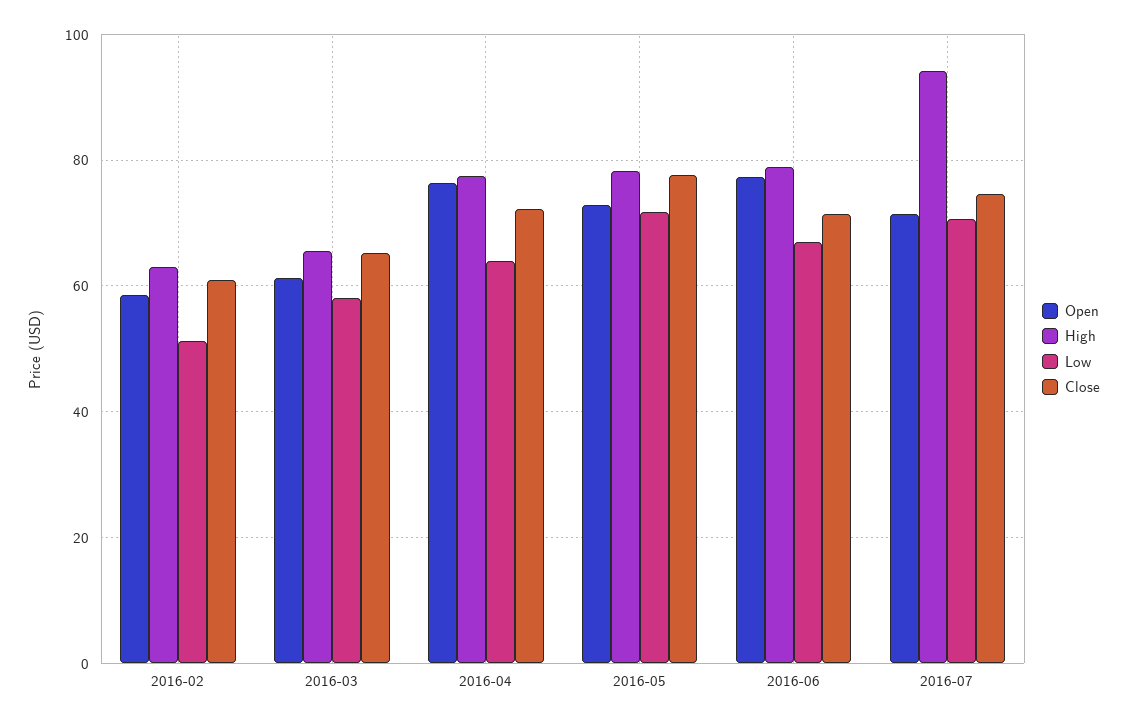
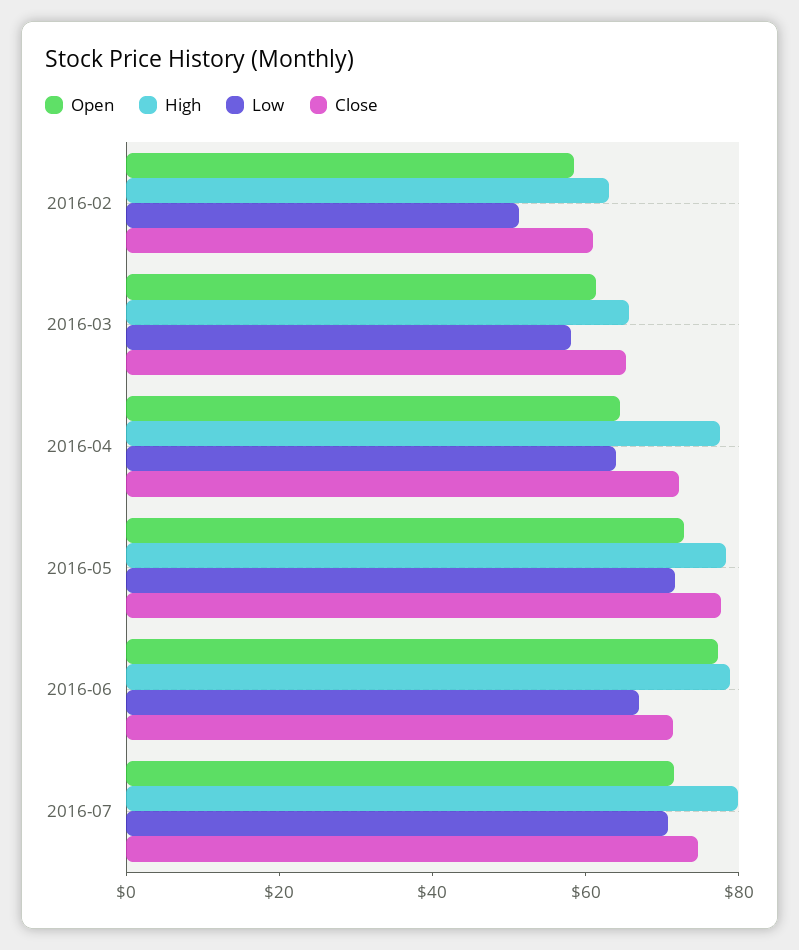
  {
    "Open": {
      "2016-02": 58,
      "2016-03": 62,
-     "2016-04": 76,
+     "2016-04": 65,
      "2016-05": 72,
      "2016-06": 78,
      "2016-07": 72
    },
    "High": {
      "2016-02": 64,
      "2016-03": 66,
      "2016-04": 78,
      "2016-05": 78,
      "2016-06": 78,
-     "2016-07": 94
+     "2016-07": 80
    },
    "Low": {
      "2016-02": 52,
      "2016-03": 58,
      "2016-04": 64,
      "2016-05": 72,
      "2016-06": 68,
      "2016-07": 70
    },
    "Close": {
      "2016-02": 62,
      "2016-03": 66,
      "2016-04": 72,
      "2016-05": 78,
      "2016-06": 72,
      "2016-07": 74
    }
  }

